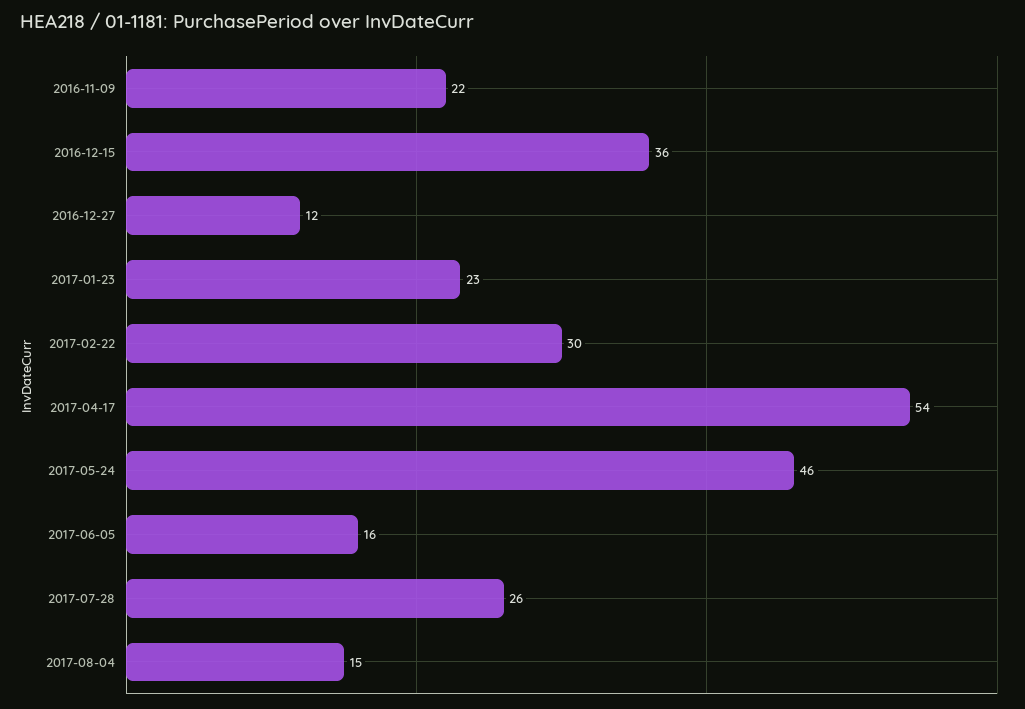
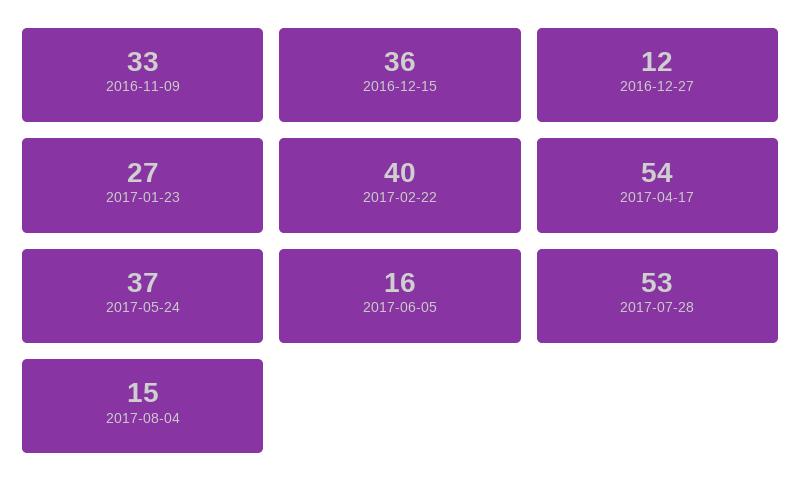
  {
-   "2016-11-09": 22,
+   "2016-11-09": 33,
    "2016-12-15": 36,
    "2016-12-27": 12,
-   "2017-01-23": 23,
+   "2017-01-23": 27,
-   "2017-02-22": 30,
+   "2017-02-22": 40,
    "2017-04-17": 54,
-   "2017-05-24": 46,
+   "2017-05-24": 37,
    "2017-06-05": 16,
-   "2017-07-28": 26,
+   "2017-07-28": 53,
    "2017-08-04": 15
  }

